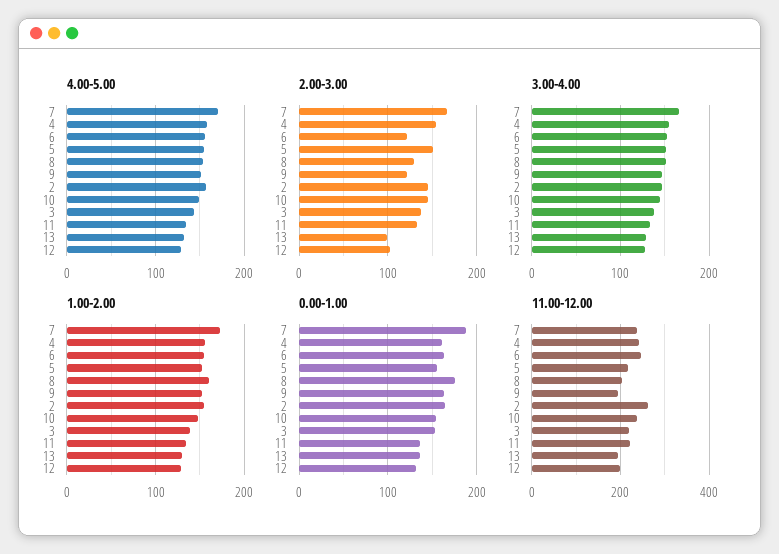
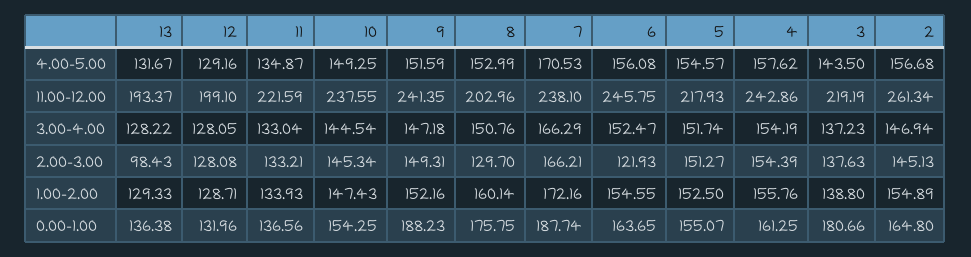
  {
    "4.00-5.00": {
      "7": 170.53,
      "4": 157.62,
      "6": 156.08,
      "5": 154.57,
      "8": 152.99,
      "9": 151.59,
      "2": 156.68,
      "10": 149.25,
      "3": 143.5,
      "11": 134.87,
      "13": 131.67,
      "12": 129.16
    },
    "2.00-3.00": {
      "7": 166.21,
      "4": 154.39,
      "6": 121.93,
      "5": 151.27,
      "8": 129.7,
-     "9": 120,
+     "9": 149.31,
      "2": 145.13,
      "10": 145.34,
      "3": 137.63,
      "11": 133.21,
      "13": 98.43,
-     "12": 100
+     "12": 128.08
    },
    "3.00-4.00": {
      "7": 166.29,
      "4": 154.19,
      "6": 152.47,
      "5": 151.74,
      "8": 150.76,
      "9": 147.18,
      "2": 146.94,
      "10": 144.54,
      "3": 137.23,
      "11": 133.04,
      "13": 128.22,
      "12": 128.05
    },
    "1.00-2.00": {
      "7": 172.16,
      "4": 155.76,
      "6": 154.55,
      "5": 152.5,
      "8": 160.14,
      "9": 152.16,
      "2": 154.89,
      "10": 147.43,
      "3": 138.8,
      "11": 133.93,
      "13": 129.33,
      "12": 128.71
    },
    "0.00-1.00": {
      "7": 187.74,
      "4": 161.25,
      "6": 163.65,
      "5": 155.07,
      "8": 175.75,
-     "9": 160,
+     "9": 188.23,
      "2": 164.8,
      "10": 154.25,
-     "3": 150,
+     "3": 180.66,
      "11": 136.56,
      "13": 136.38,
      "12": 131.96
    },
    "11.00-12.00": {
      "7": 238.1,
      "4": 242.86,
      "6": 245.75,
      "5": 217.93,
      "8": 202.96,
-     "9": 200,
+     "9": 241.35,
      "2": 261.34,
      "10": 237.55,
      "3": 219.19,
      "11": 221.59,
      "13": 193.37,
      "12": 199.1
    }
  }

